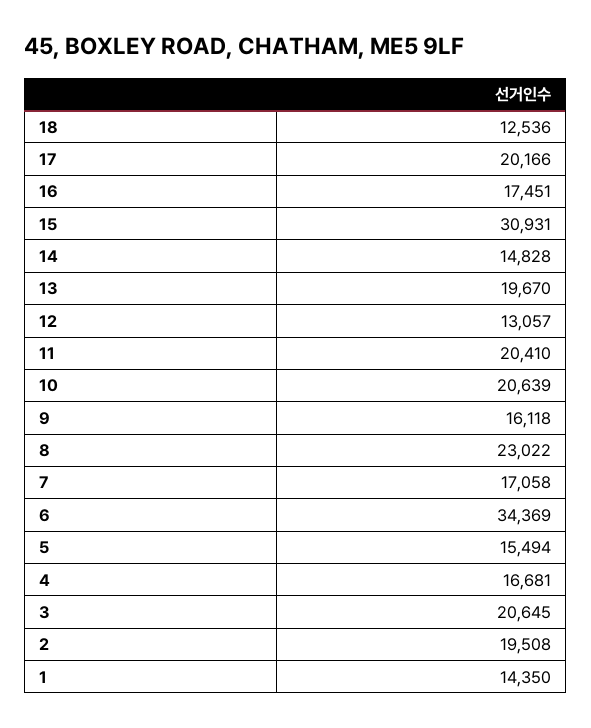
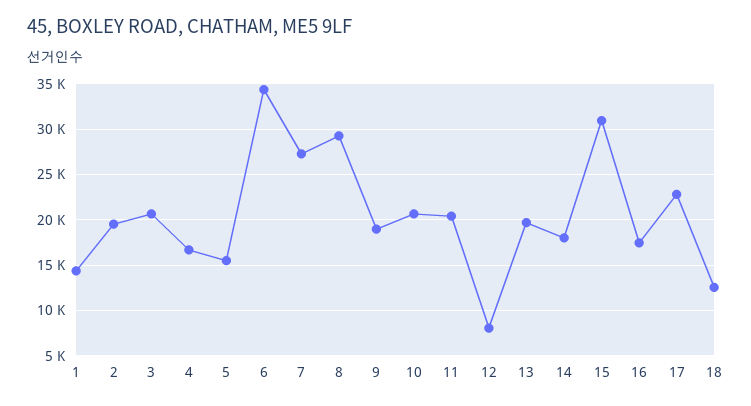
  {
    "18": 12536,
-   "17": 20166,
+   "17": 23000,
    "16": 17451,
    "15": 30931,
-   "14": 14828,
+   "14": 18000,
    "13": 19670,
-   "12": 13057,
+   "12": 8000,
    "11": 20410,
    "10": 20639,
-   "9": 16118,
+   "9": 19000,
-   "8": 23022,
+   "8": 29000,
-   "7": 17058,
+   "7": 27000,
    "6": 34369,
    "5": 15494,
    "4": 16681,
    "3": 20645,
    "2": 19508,
    "1": 14350
  }

